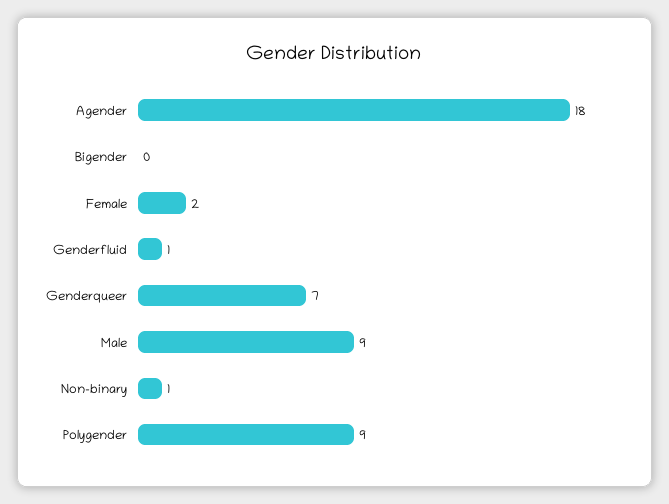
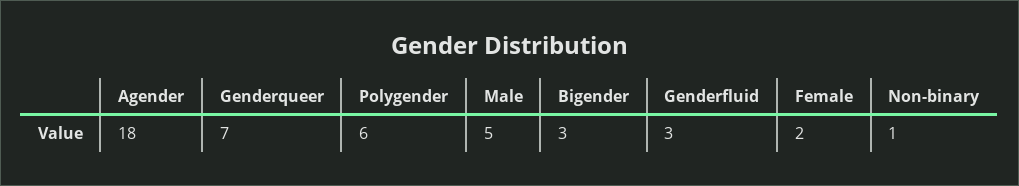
  {
    "Agender": 18,
-   "Bigender": 0,
+   "Bigender": 3,
    "Female": 2,
-   "Genderfluid": 1,
+   "Genderfluid": 3,
    "Genderqueer": 7,
-   "Male": 9,
+   "Male": 5,
    "Non-binary": 1,
-   "Polygender": 9
+   "Polygender": 6
  }

